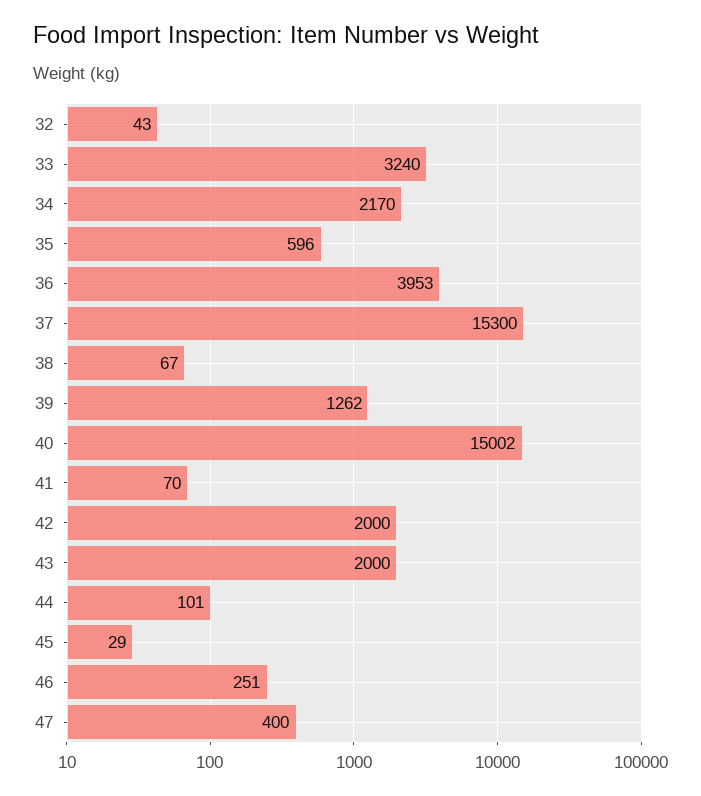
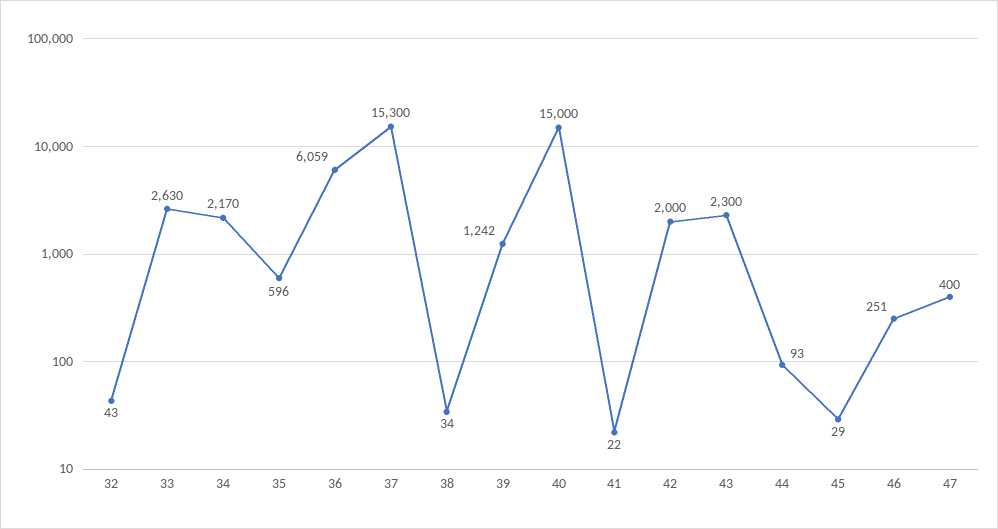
  {
    "32": 43,
-   "33": 3240,
+   "33": 2630,
    "34": 2170,
    "35": 596,
-   "36": 3953,
+   "36": 6059,
    "37": 15300,
-   "38": 67,
+   "38": 34,
-   "39": 1262,
+   "39": 1242,
-   "40": 15002,
+   "40": 15000,
-   "41": 70,
+   "41": 22,
    "42": 2000,
-   "43": 2000,
+   "43": 2300,
-   "44": 101,
+   "44": 93,
    "45": 29,
    "46": 251,
    "47": 400
  }

